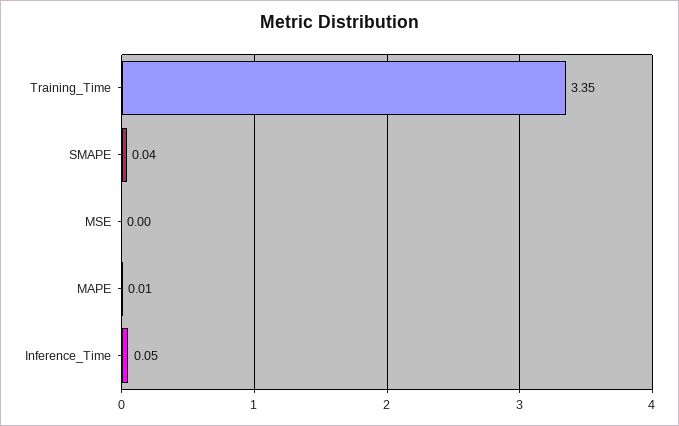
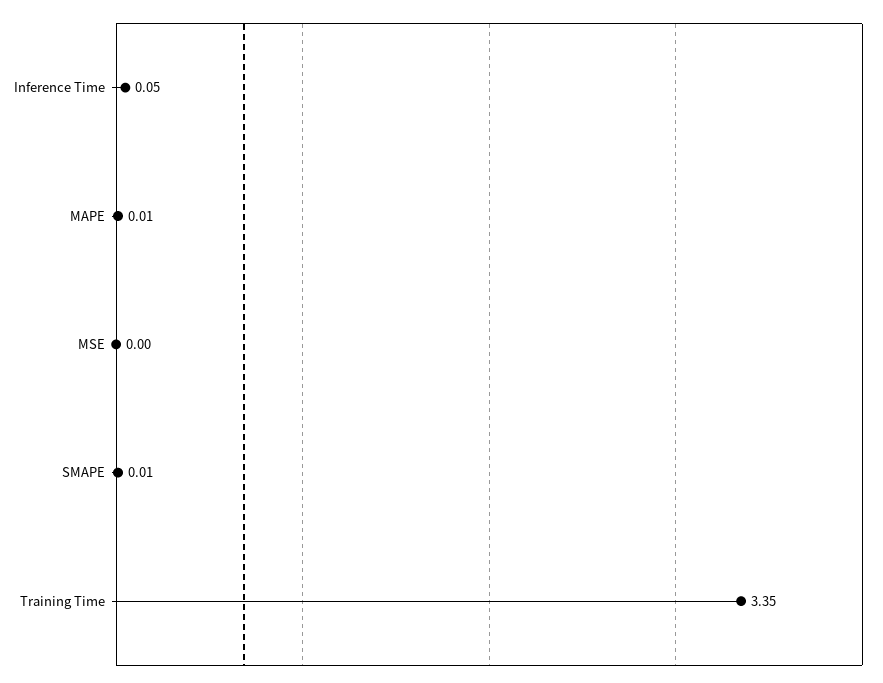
  {
    "Training_Time": 3.35,
-   "SMAPE": 0.04,
+   "SMAPE": 0.01,
    "MSE": 0,
    "MAPE": 0.01,
    "Inference_Time": 0.05
  }

